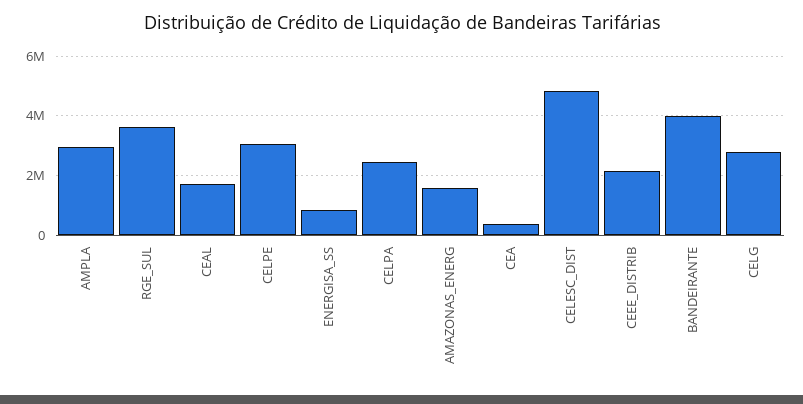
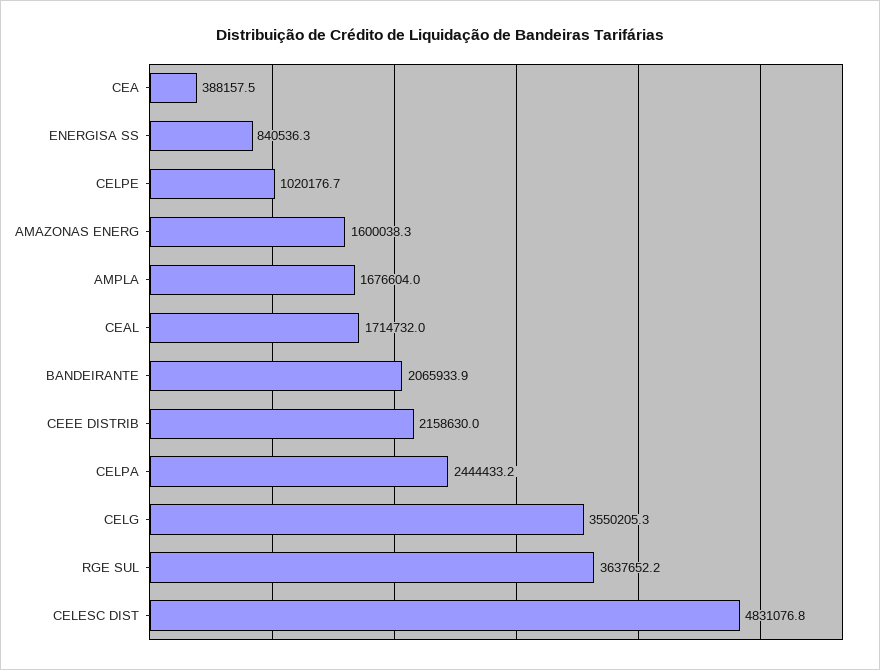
  {
-   "AMPLA": 3000000,
+   "AMPLA": 1676604,
    "RGE_SUL": 3637652.2,
    "CEAL": 1714732,
-   "CELPE": 3000000,
+   "CELPE": 1020176.7,
    "ENERGISA_SS": 840536.3,
    "CELPA": 2444433.2,
    "AMAZONAS_ENERG": 1600038.3,
    "CEA": 388157.5,
    "CELESC_DIST": 4831076.8,
    "CEEE_DISTRIB": 2158630,
-   "BANDEIRANTE": 4000000,
+   "BANDEIRANTE": 2065933.9,
-   "CELG": 2750000
+   "CELG": 3550205.3
  }

